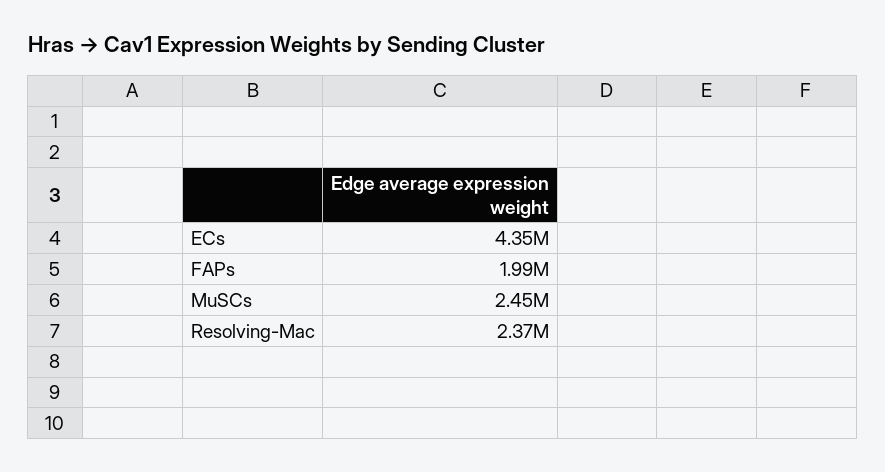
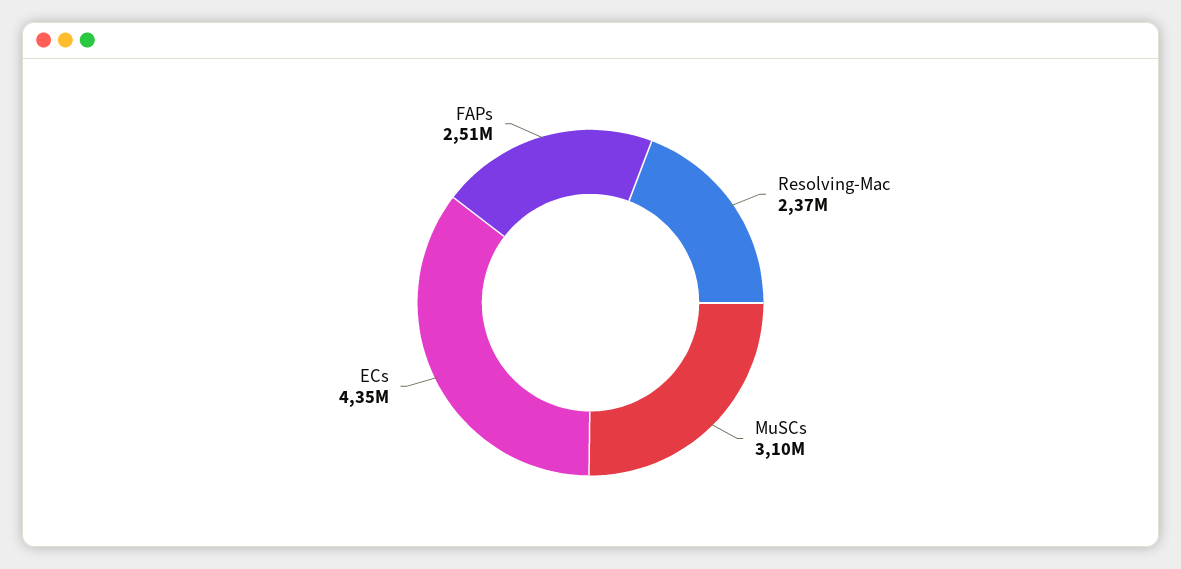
  {
    "ECs": 4350000,
-   "FAPs": 1990000,
+   "FAPs": 2510000,
-   "MuSCs": 2450000,
+   "MuSCs": 3100000,
    "Resolving-Mac": 2370000
  }

